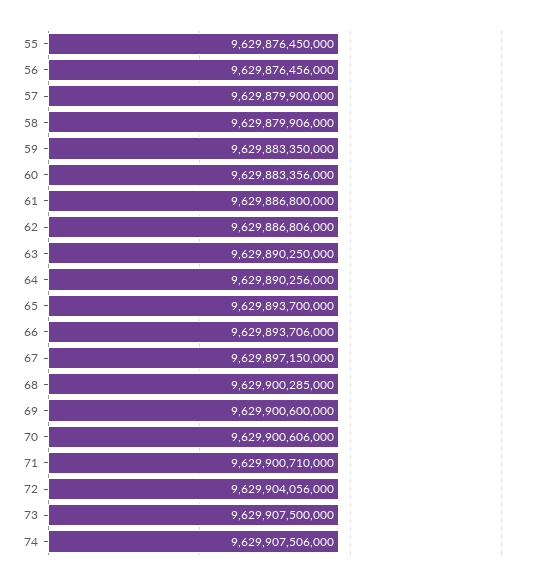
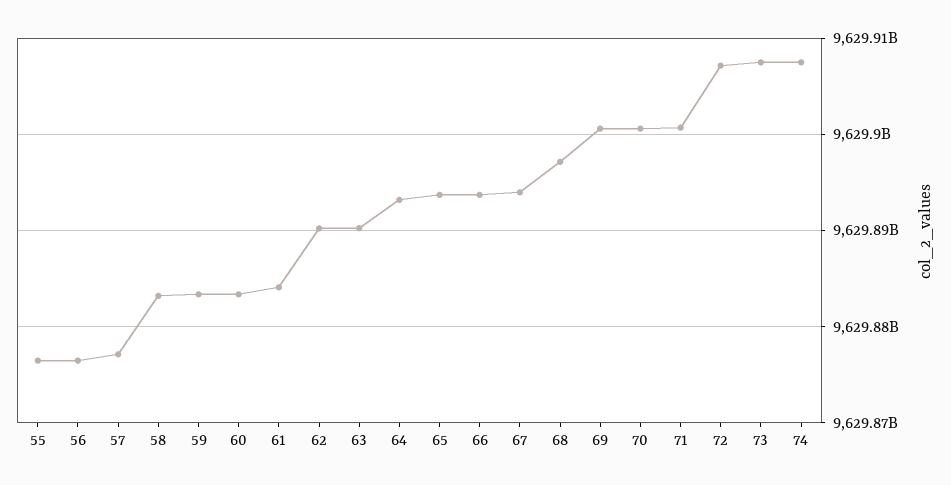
  {
    "55": 9629876450000,
    "56": 9629876456000,
-   "57": 9629879900000,
+   "57": 9629877000000,
-   "58": 9629879906000,
+   "58": 9629883000000,
    "59": 9629883350000,
    "60": 9629883356000,
-   "61": 9629886800000,
+   "61": 9629884000000,
-   "62": 9629886806000,
+   "62": 9629890000000,
    "63": 9629890250000,
-   "64": 9629890256000,
+   "64": 9629893000000,
    "65": 9629893700000,
    "66": 9629893706000,
-   "67": 9629897150000,
+   "67": 9629894000000,
-   "68": 9629900285000,
+   "68": 9629897000000,
    "69": 9629900600000,
    "70": 9629900606000,
    "71": 9629900710000,
-   "72": 9629904056000,
+   "72": 9629907000000,
    "73": 9629907500000,
    "74": 9629907506000
  }

